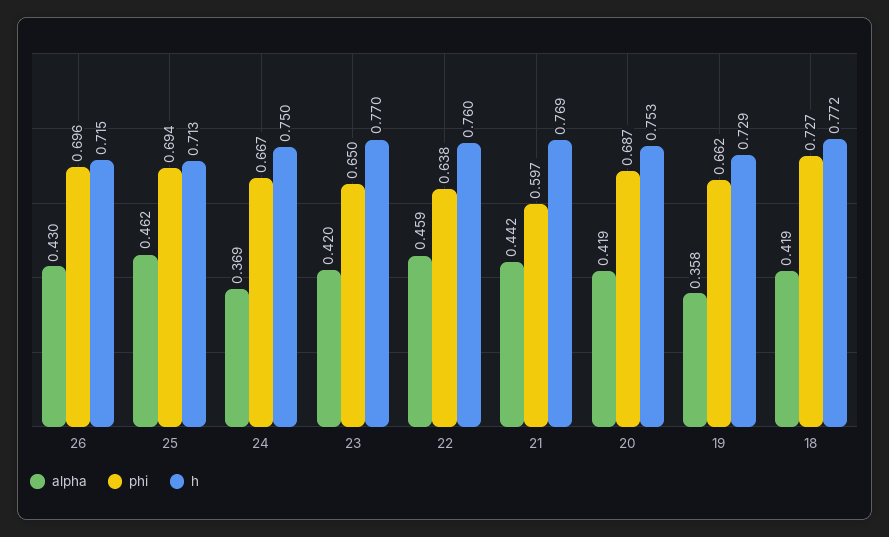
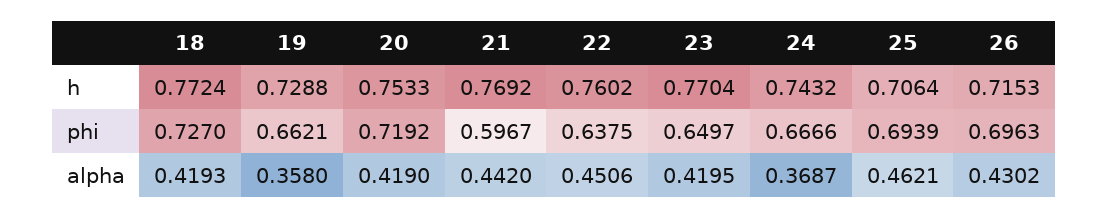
  {
    "alpha": {
      "26": 0.4302,
      "25": 0.4621,
      "24": 0.3687,
      "23": 0.4195,
-     "22": 0.459,
+     "22": 0.4506,
      "21": 0.442,
      "20": 0.419,
      "19": 0.358,
      "18": 0.4193
    },
    "phi": {
      "26": 0.6963,
      "25": 0.6939,
      "24": 0.6666,
      "23": 0.6497,
      "22": 0.6375,
      "21": 0.5967,
-     "20": 0.687,
+     "20": 0.7192,
      "19": 0.6621,
      "18": 0.727
    },
    "h": {
      "26": 0.7153,
-     "25": 0.713,
+     "25": 0.7064,
-     "24": 0.75,
+     "24": 0.7432,
      "23": 0.7704,
      "22": 0.7602,
      "21": 0.7692,
      "20": 0.7533,
      "19": 0.7288,
      "18": 0.7724
    }
  }

